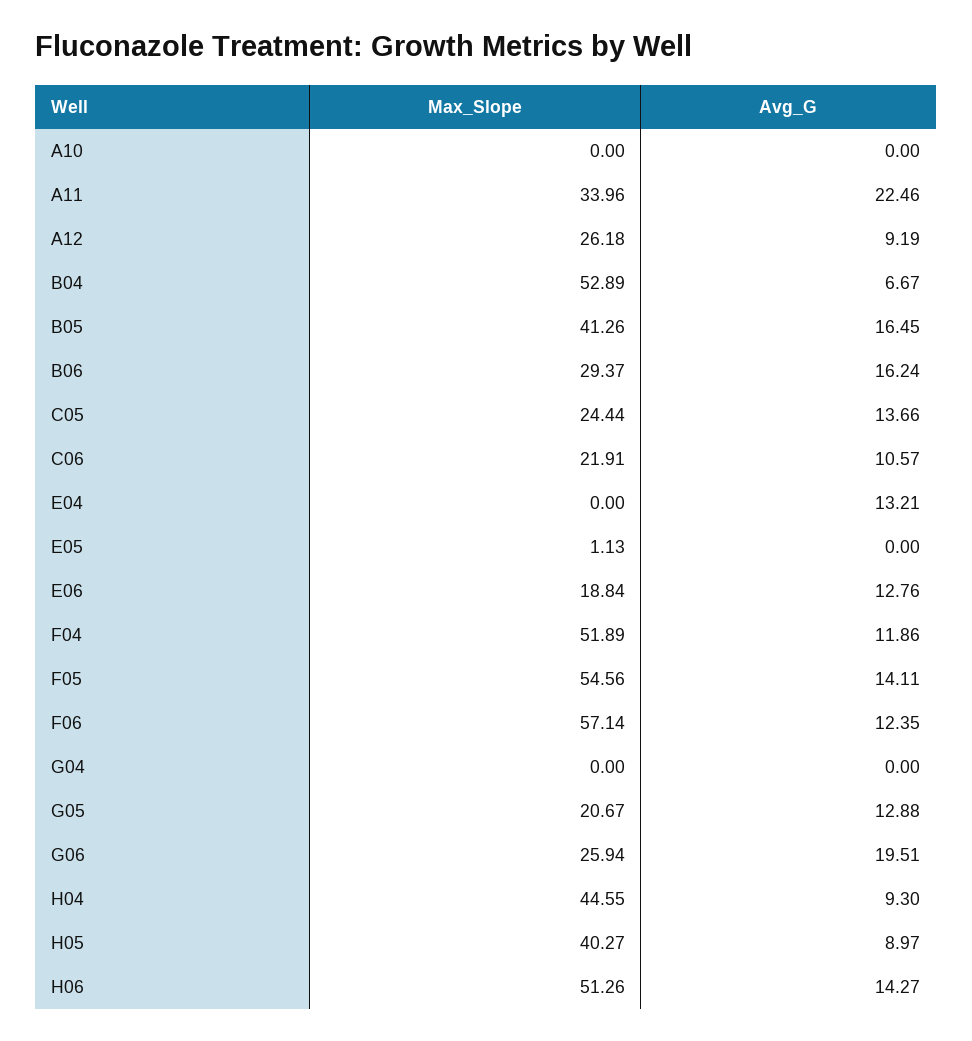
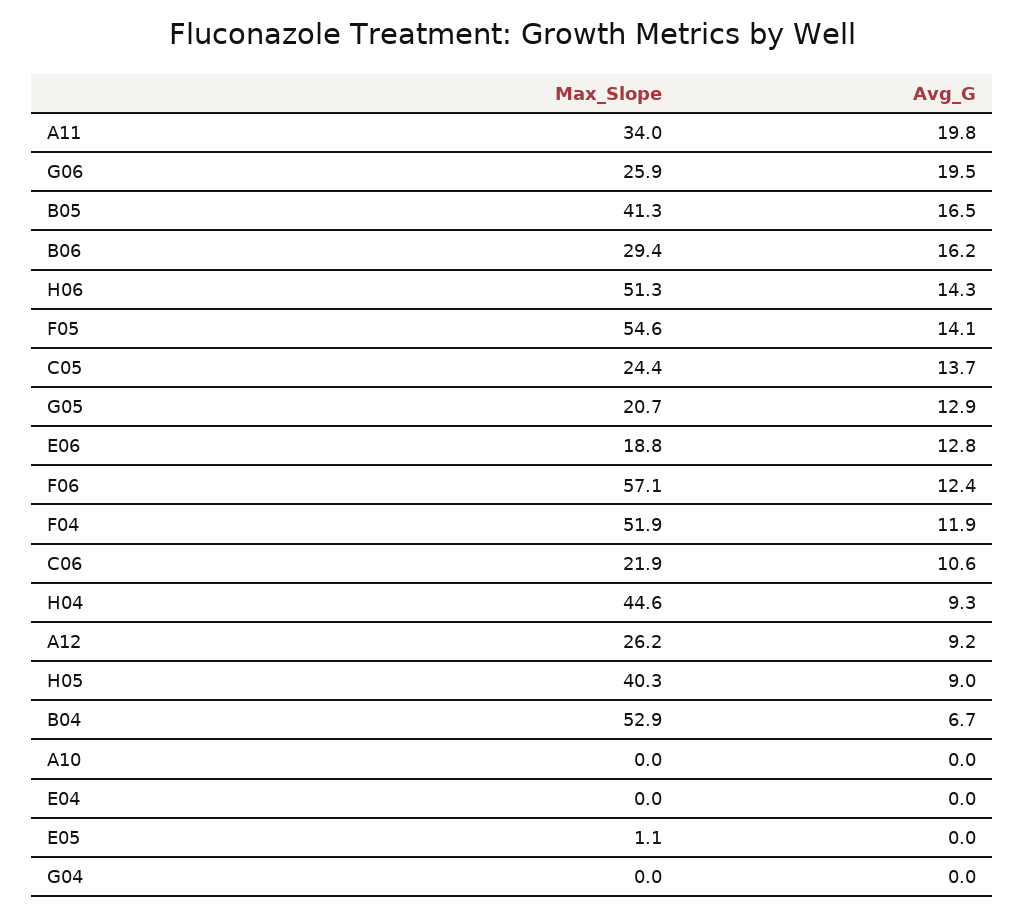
  {
    "Max_Slope": {
      "A10": 0,
      "A11": 33.96,
      "A12": 26.18,
      "B04": 52.89,
      "B05": 41.26,
      "B06": 29.37,
      "C05": 24.44,
      "C06": 21.91,
      "E04": 0,
      "E05": 1.13,
      "E06": 18.84,
      "F04": 51.89,
      "F05": 54.56,
      "F06": 57.14,
      "G04": 0,
      "G05": 20.67,
      "G06": 25.94,
      "H04": 44.55,
      "H05": 40.27,
      "H06": 51.26
    },
    "Avg_G": {
      "A10": 0,
-     "A11": 22.46,
+     "A11": 19.8,
      "A12": 9.19,
      "B04": 6.67,
      "B05": 16.45,
      "B06": 16.24,
      "C05": 13.66,
      "C06": 10.57,
-     "E04": 13.21,
+     "E04": 0,
      "E05": 0,
      "E06": 12.76,
      "F04": 11.86,
      "F05": 14.11,
      "F06": 12.35,
      "G04": 0,
      "G05": 12.88,
      "G06": 19.51,
      "H04": 9.3,
      "H05": 8.97,
      "H06": 14.27
    }
  }

